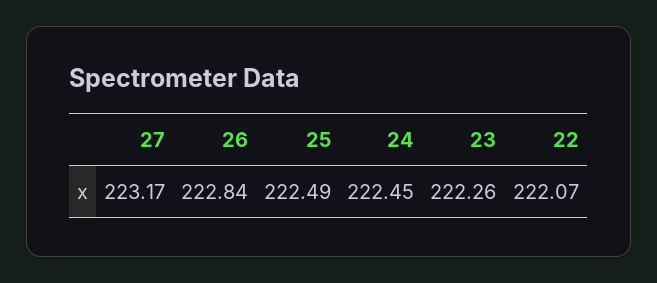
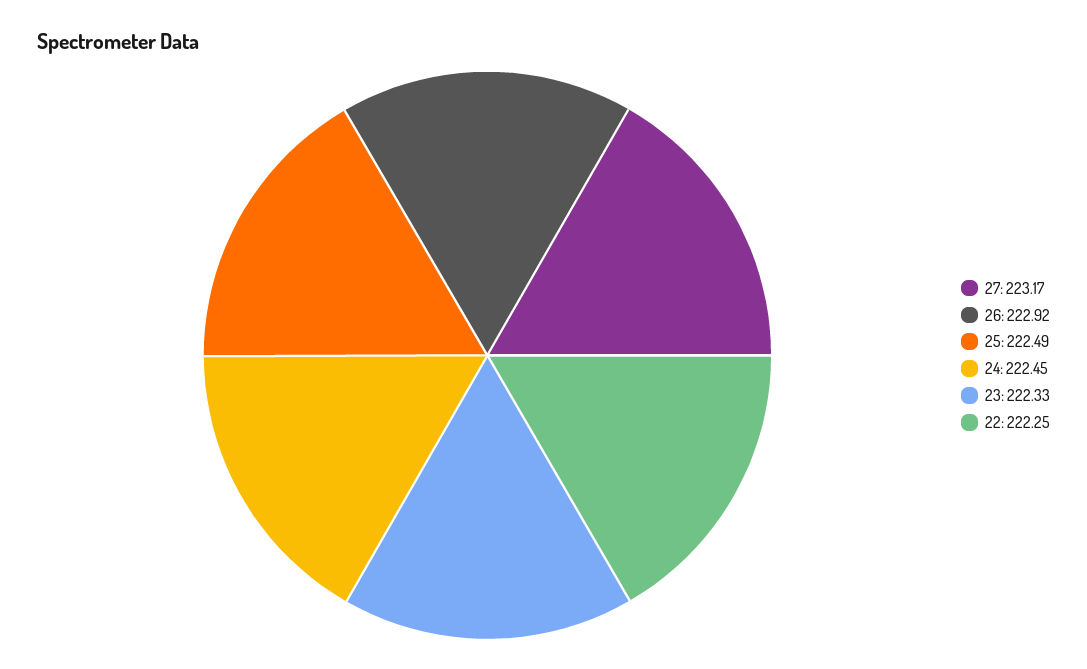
  {
    "27": 223.17,
-   "26": 222.84,
+   "26": 222.92,
    "25": 222.49,
    "24": 222.45,
-   "23": 222.26,
+   "23": 222.33,
-   "22": 222.07
+   "22": 222.25
  }

